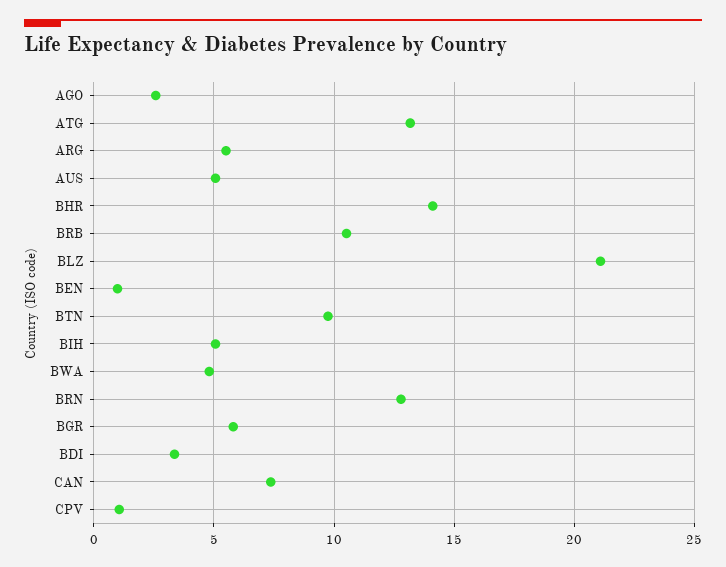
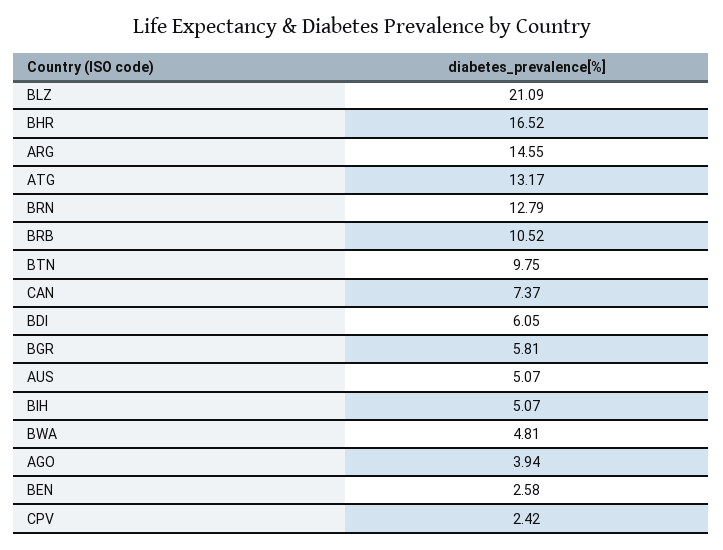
  {
-   "AGO": 2.5,
+   "AGO": 3.94,
    "ATG": 13.17,
-   "ARG": 5.5,
+   "ARG": 14.55,
    "AUS": 5.07,
-   "BHR": 14,
+   "BHR": 16.52,
    "BRB": 10.52,
    "BLZ": 21.09,
-   "BEN": 1,
+   "BEN": 2.58,
    "BTN": 9.75,
    "BIH": 5.07,
    "BWA": 4.81,
    "BRN": 12.79,
    "BGR": 5.81,
-   "BDI": 3.5,
+   "BDI": 6.05,
    "CAN": 7.37,
-   "CPV": 1
+   "CPV": 2.42
  }

